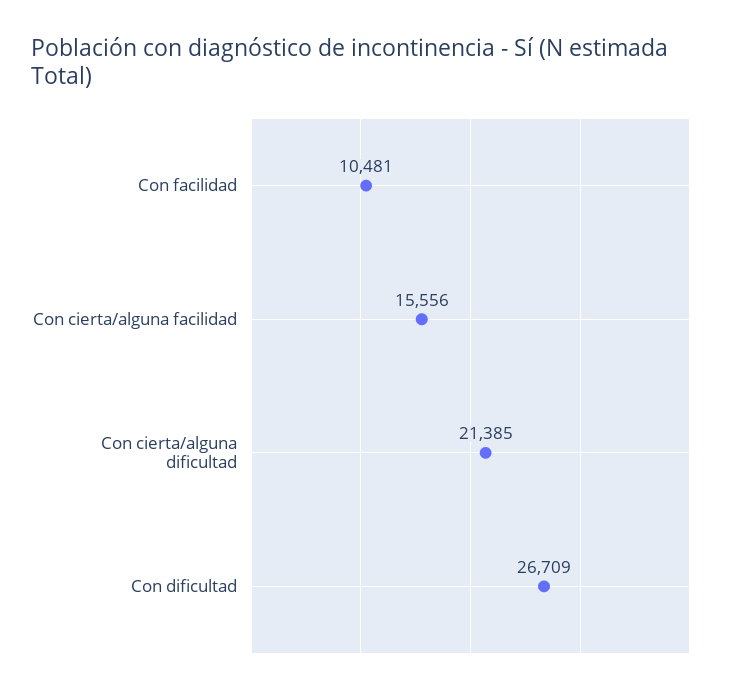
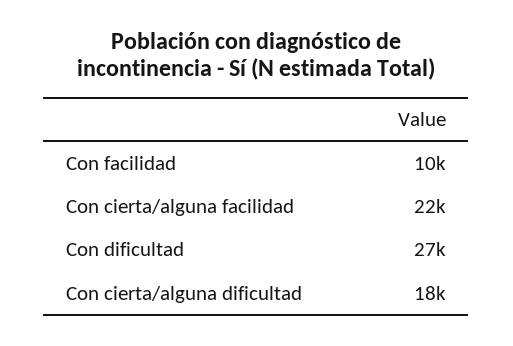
  {
    "Con facilidad": 10481,
-   "Con cierta/alguna facilidad": 15556,
+   "Con cierta/alguna facilidad": 22000,
-   "Con cierta/alguna dificultad": 21385,
+   "Con cierta/alguna dificultad": 18000,
    "Con dificultad": 26709
  }

